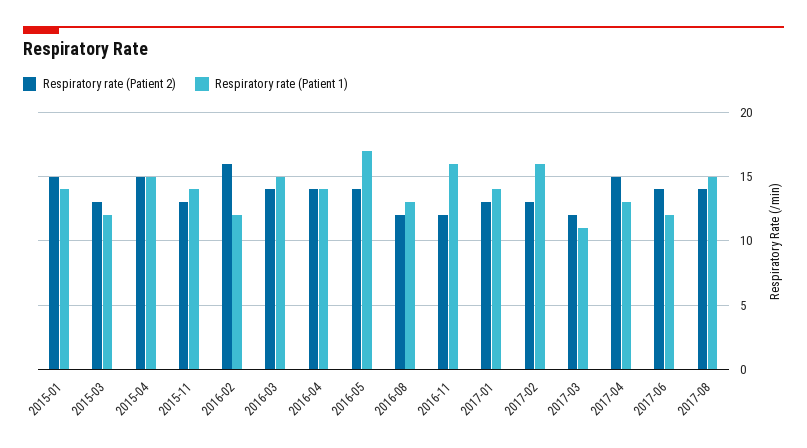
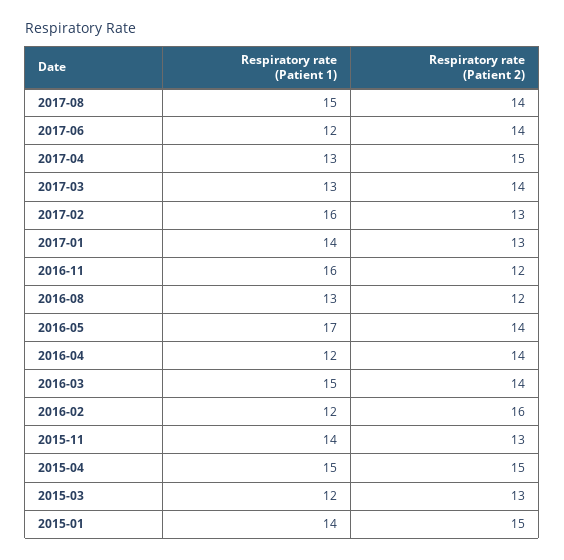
  {
    "Respiratory rate (Patient 2)": {
      "2015-01": 15,
      "2015-03": 13,
      "2015-04": 15,
      "2015-11": 13,
      "2016-02": 16,
      "2016-03": 14,
      "2016-04": 14,
      "2016-05": 14,
      "2016-08": 12,
      "2016-11": 12,
      "2017-01": 13,
      "2017-02": 13,
-     "2017-03": 12,
+     "2017-03": 14,
      "2017-04": 15,
      "2017-06": 14,
      "2017-08": 14
    },
    "Respiratory rate (Patient 1)": {
      "2015-01": 14,
      "2015-03": 12,
      "2015-04": 15,
      "2015-11": 14,
      "2016-02": 12,
      "2016-03": 15,
-     "2016-04": 14,
+     "2016-04": 12,
      "2016-05": 17,
      "2016-08": 13,
      "2016-11": 16,
      "2017-01": 14,
      "2017-02": 16,
-     "2017-03": 11,
+     "2017-03": 13,
      "2017-04": 13,
      "2017-06": 12,
      "2017-08": 15
    }
  }

